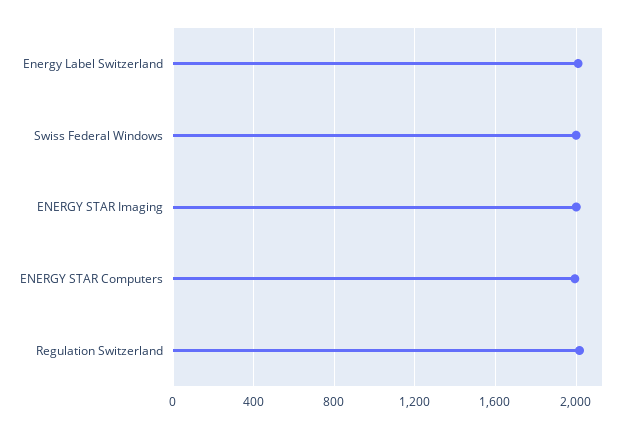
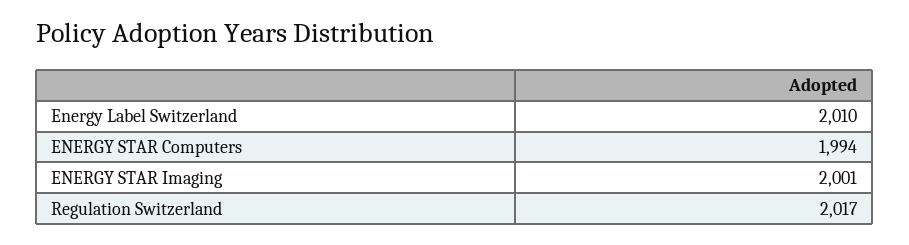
  {
    "Energy Label Switzerland": 2010,
-   "Swiss Federal Windows": 2000,
    "ENERGY STAR Imaging": 2001,
    "ENERGY STAR Computers": 1994,
    "Regulation Switzerland": 2017
  }

